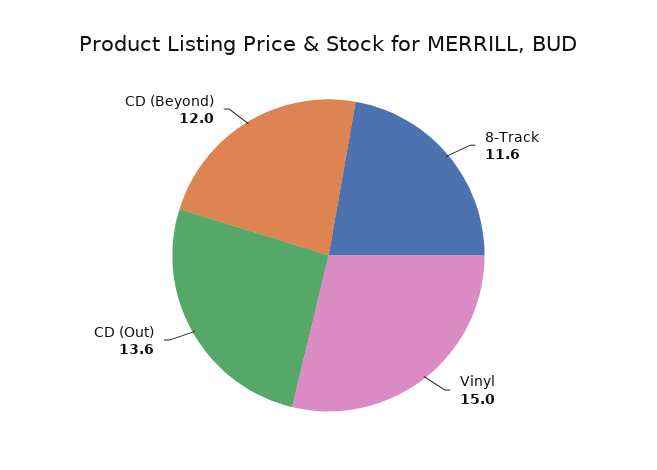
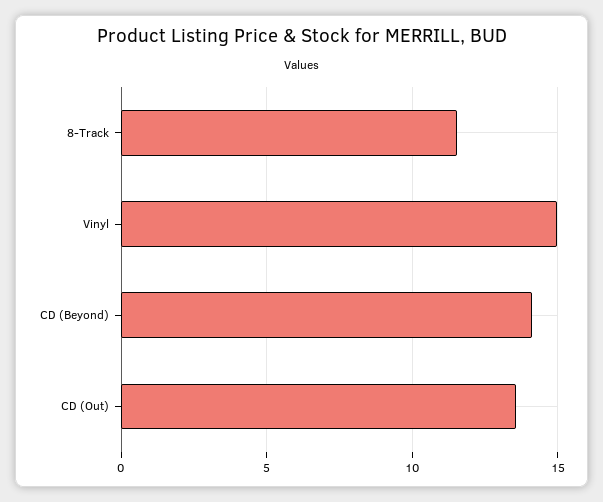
  {
    "8-Track": 11.6,
    "Vinyl": 15,
    "CD (Out)": 13.6,
-   "CD (Beyond)": 12
+   "CD (Beyond)": 14
  }

